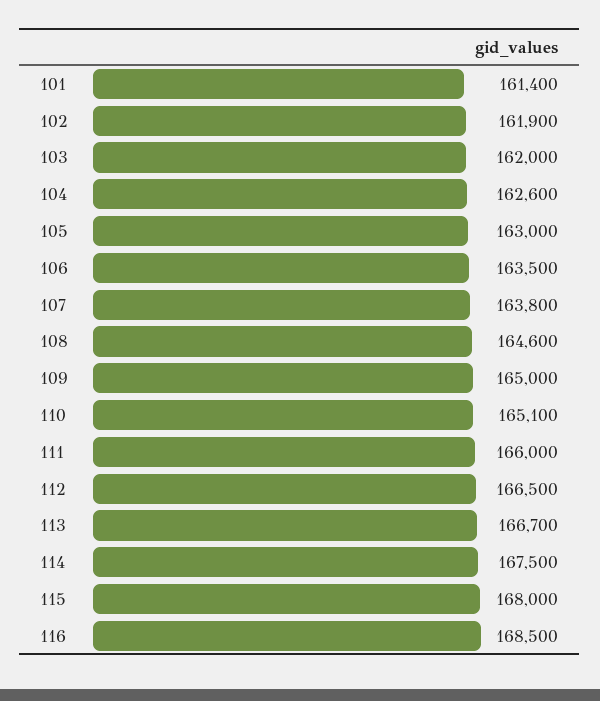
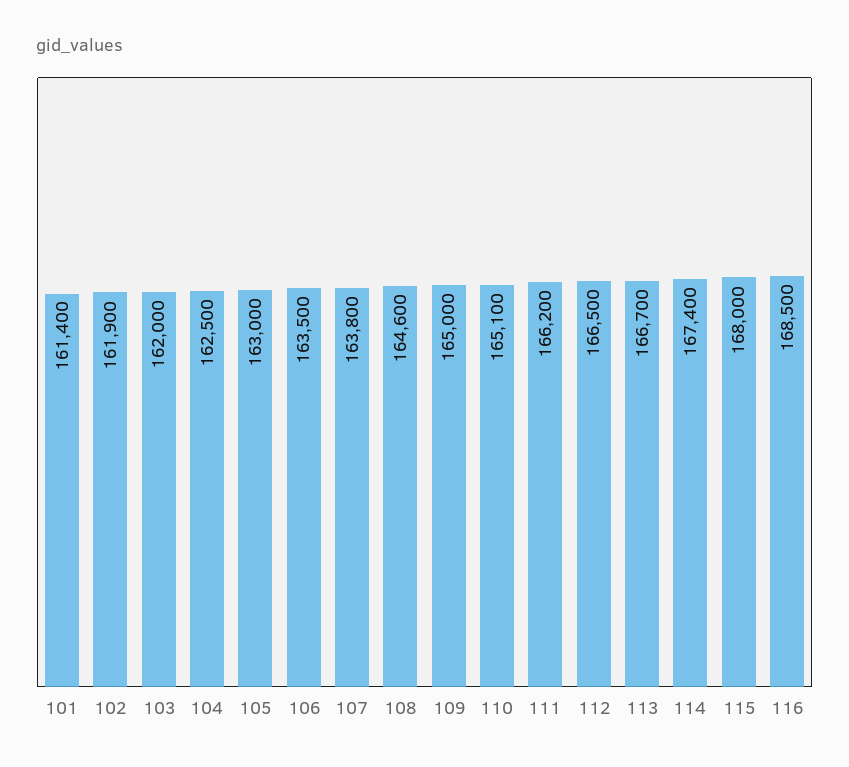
  {
    "101": 161400,
    "102": 161900,
    "103": 162000,
-   "104": 162600,
+   "104": 162500,
    "105": 163000,
    "106": 163500,
    "107": 163800,
    "108": 164600,
    "109": 165000,
    "110": 165100,
-   "111": 166000,
+   "111": 166200,
    "112": 166500,
    "113": 166700,
-   "114": 167500,
+   "114": 167400,
    "115": 168000,
    "116": 168500
  }

